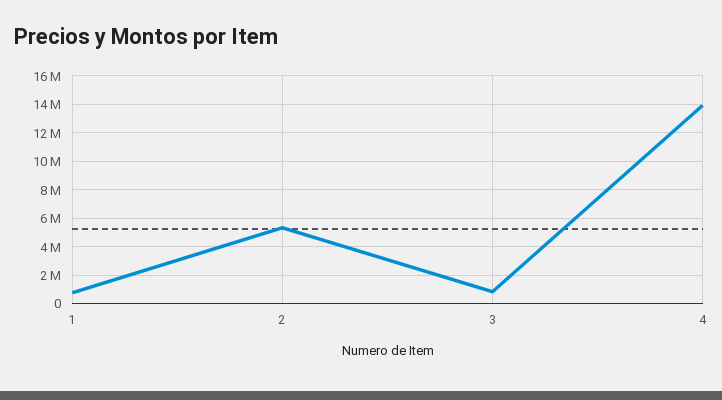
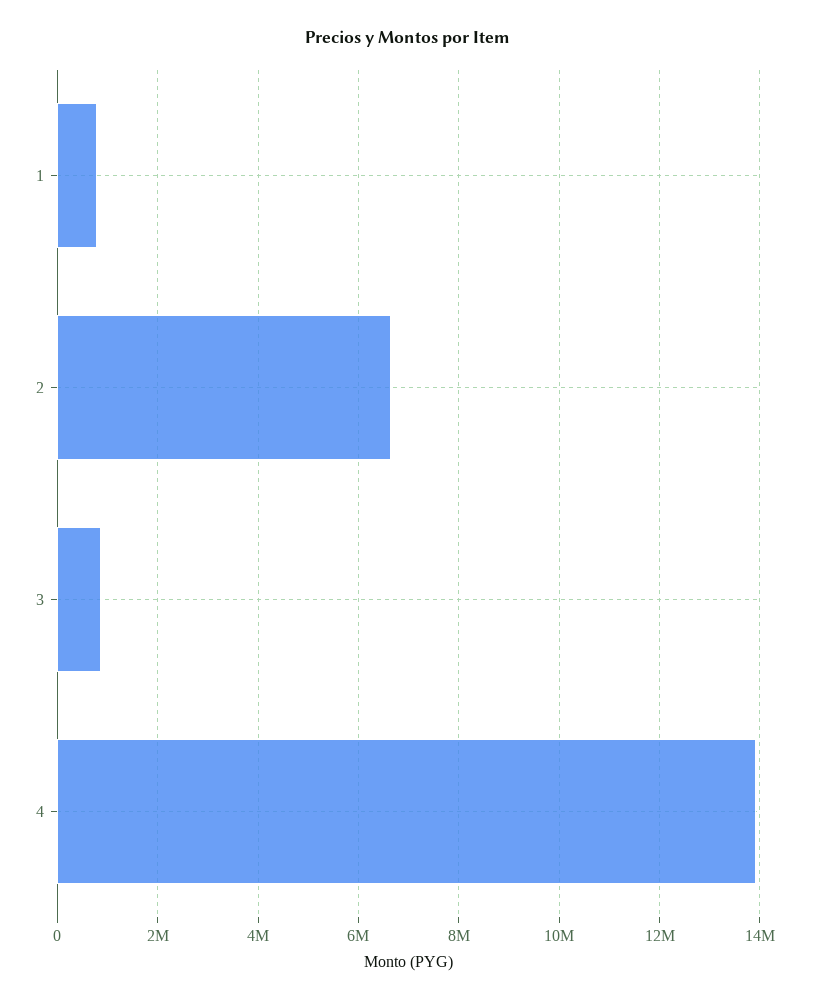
  {
    "1": 800000,
-   "2": 5500000,
+   "2": 6600000,
    "3": 800000,
    "4": 14000000
  }

